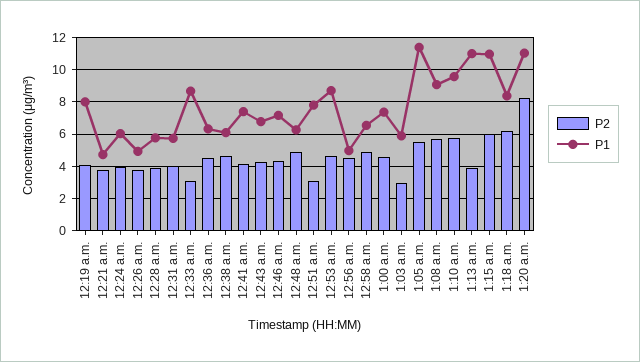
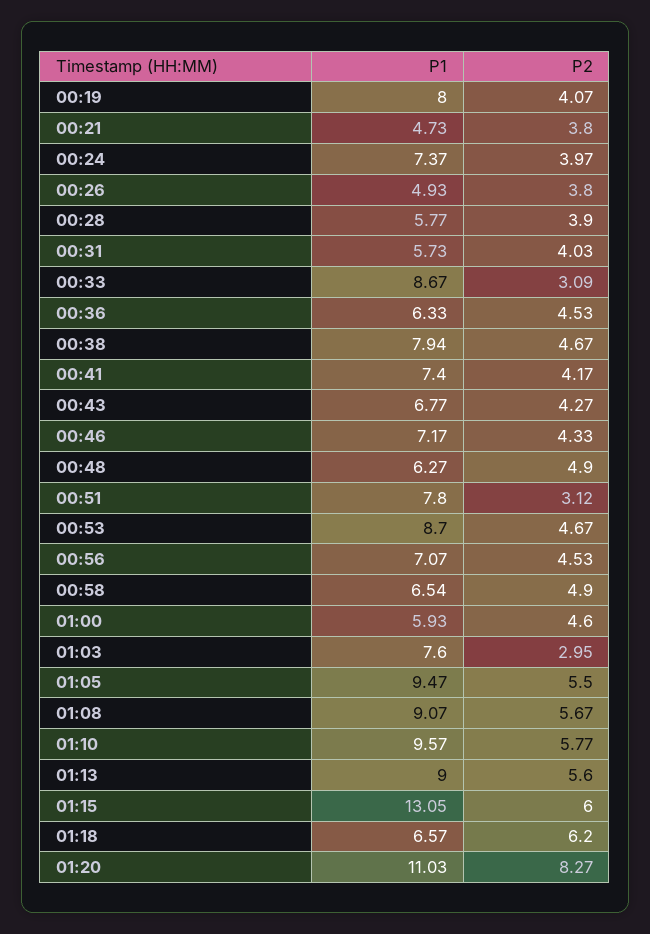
  {
    "P2": {
      "12:19 a.m.": 4.07,
      "12:21 a.m.": 3.8,
      "12:24 a.m.": 3.97,
      "12:26 a.m.": 3.8,
      "12:28 a.m.": 3.9,
      "12:31 a.m.": 4.03,
      "12:33 a.m.": 3.09,
      "12:36 a.m.": 4.53,
      "12:38 a.m.": 4.67,
      "12:41 a.m.": 4.17,
      "12:43 a.m.": 4.27,
      "12:46 a.m.": 4.33,
      "12:48 a.m.": 4.9,
      "12:51 a.m.": 3.12,
      "12:53 a.m.": 4.67,
      "12:56 a.m.": 4.53,
      "12:58 a.m.": 4.9,
      "1:00 a.m.": 4.6,
      "1:03 a.m.": 2.95,
      "1:05 a.m.": 5.5,
      "1:08 a.m.": 5.67,
      "1:10 a.m.": 5.77,
-     "1:13 a.m.": 4,
+     "1:13 a.m.": 5.6,
      "1:15 a.m.": 6,
      "1:18 a.m.": 6.2,
      "1:20 a.m.": 8.27
    },
    "P1": {
      "12:19 a.m.": 8,
      "12:21 a.m.": 4.73,
-     "12:24 a.m.": 6,
+     "12:24 a.m.": 7.37,
      "12:26 a.m.": 4.93,
      "12:28 a.m.": 5.77,
      "12:31 a.m.": 5.73,
      "12:33 a.m.": 8.67,
      "12:36 a.m.": 6.33,
-     "12:38 a.m.": 6,
+     "12:38 a.m.": 7.94,
      "12:41 a.m.": 7.4,
      "12:43 a.m.": 6.77,
      "12:46 a.m.": 7.17,
      "12:48 a.m.": 6.27,
      "12:51 a.m.": 7.8,
      "12:53 a.m.": 8.7,
-     "12:56 a.m.": 5,
+     "12:56 a.m.": 7.07,
      "12:58 a.m.": 6.54,
-     "1:00 a.m.": 7.5,
+     "1:00 a.m.": 5.93,
-     "1:03 a.m.": 6,
+     "1:03 a.m.": 7.6,
-     "1:05 a.m.": 11.5,
+     "1:05 a.m.": 9.47,
      "1:08 a.m.": 9.07,
      "1:10 a.m.": 9.57,
-     "1:13 a.m.": 11,
+     "1:13 a.m.": 9,
-     "1:15 a.m.": 11,
+     "1:15 a.m.": 13.05,
-     "1:18 a.m.": 8.5,
+     "1:18 a.m.": 6.57,
      "1:20 a.m.": 11.03
    }
  }

